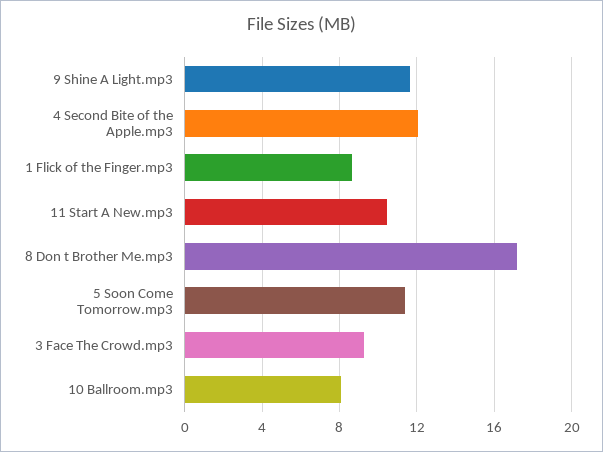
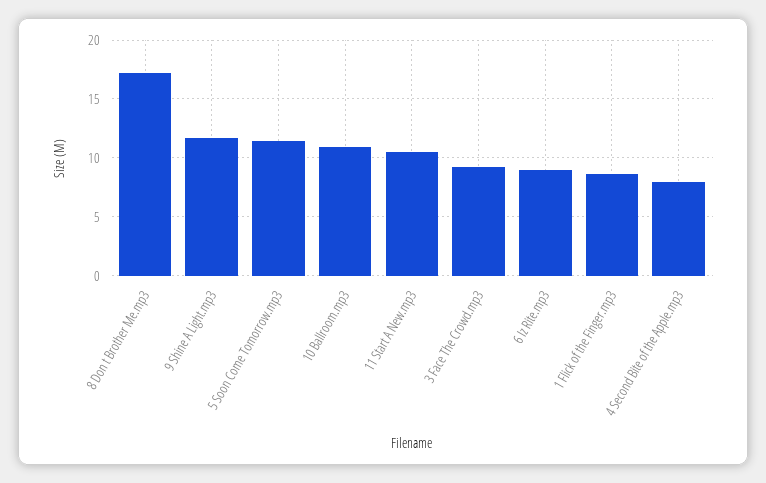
  {
    "9 Shine A Light.mp3": 11.5,
-   "4 Second Bite of the Apple.mp3": 12,
+   "4 Second Bite of the Apple.mp3": 8,
    "1 Flick of the Finger.mp3": 8.5,
    "11 Start A New.mp3": 10.5,
    "8 Don t Brother Me.mp3": 17,
    "5 Soon Come Tomorrow.mp3": 11.5,
    "3 Face The Crowd.mp3": 9.5,
-   "10 Ballroom.mp3": 8
+   "10 Ballroom.mp3": 11,
+   "6 Iz Rite.mp3": 9
  }

